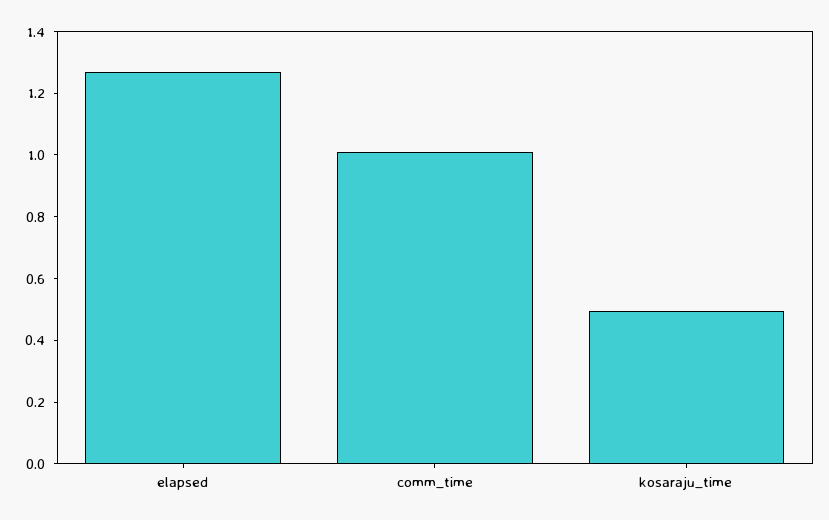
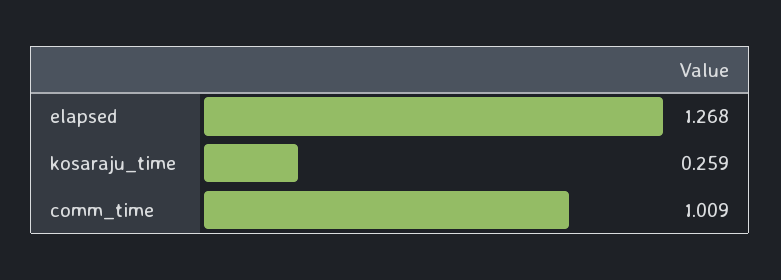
  {
    "elapsed": 1.268,
    "comm_time": 1.009,
-   "kosaraju_time": 0.5
+   "kosaraju_time": 0.259
  }

